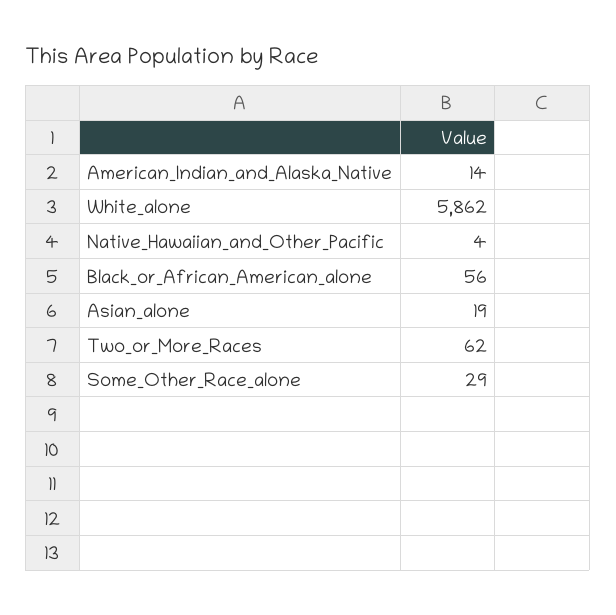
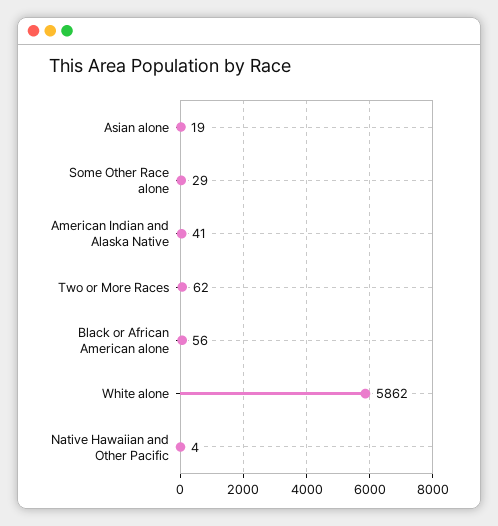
  {
-   "American_Indian_and_Alaska_Native": 14,
+   "American_Indian_and_Alaska_Native": 41,
    "White_alone": 5862,
    "Native_Hawaiian_and_Other_Pacific": 4,
    "Black_or_African_American_alone": 56,
    "Asian_alone": 19,
    "Two_or_More_Races": 62,
    "Some_Other_Race_alone": 29
  }

